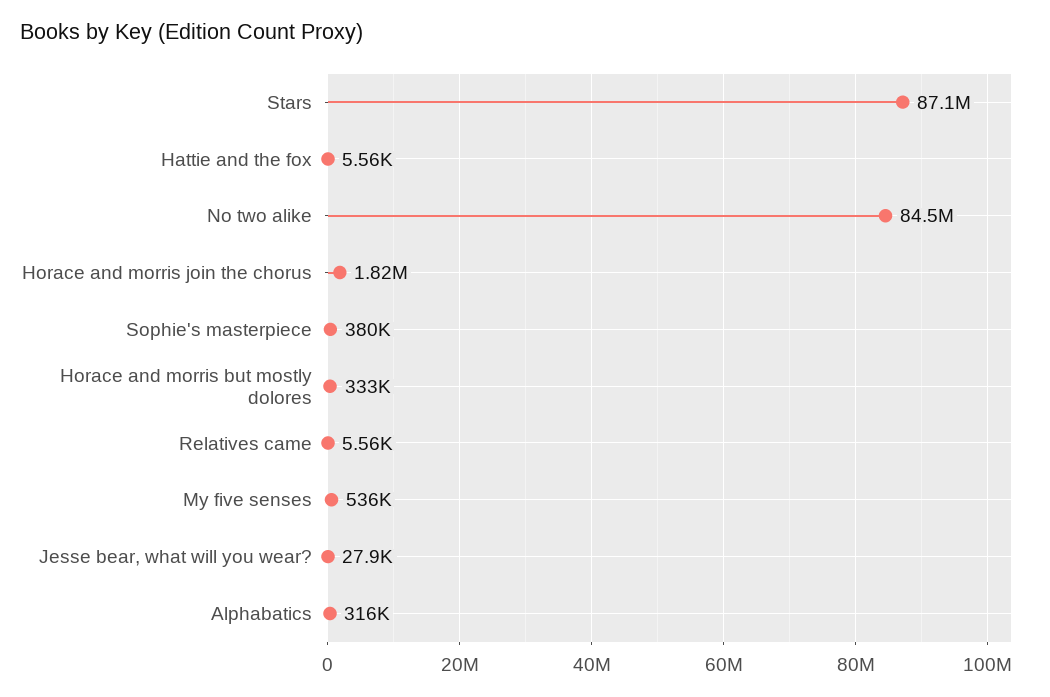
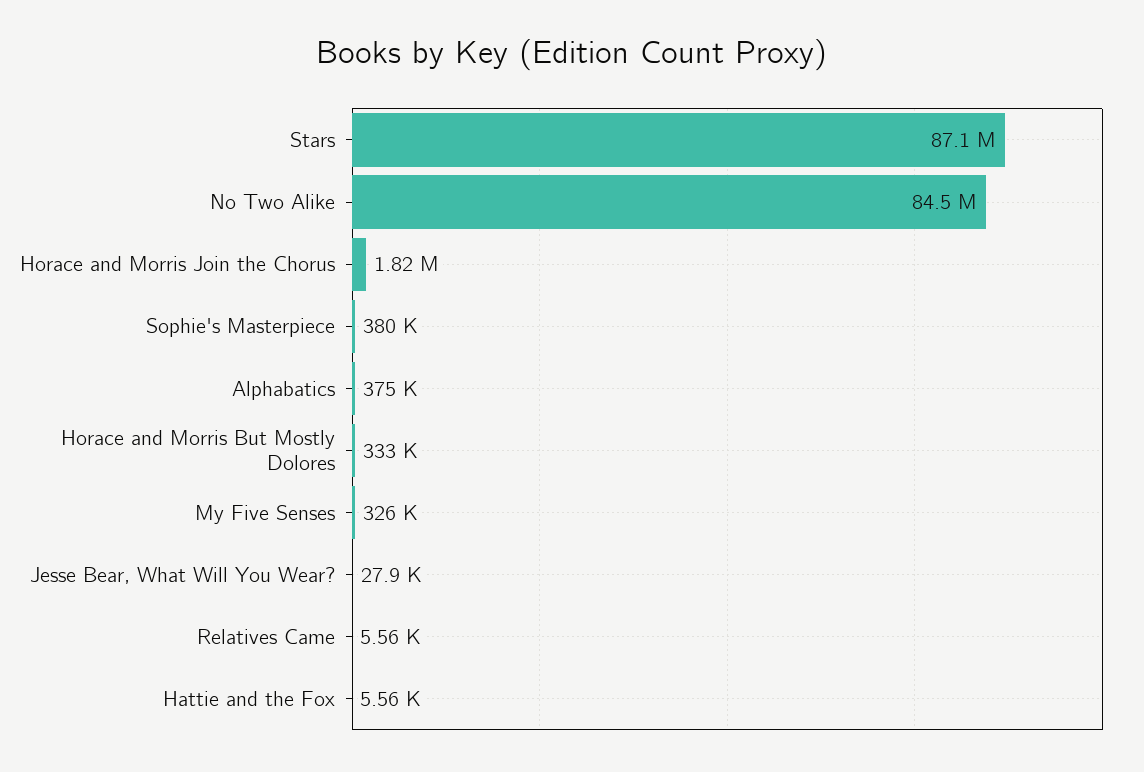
  {
    "Stars": 87100000,
    "Hattie and the fox": 5560,
    "No two alike": 84500000,
    "Horace and morris join the chorus": 1820000,
    "Sophie's masterpiece": 380000,
    "Horace and morris but mostly dolores": 333000,
    "Relatives came": 5560,
-   "My five senses": 536000,
+   "My five senses": 326000,
    "Jesse bear, what will you wear?": 27900,
-   "Alphabatics": 316000
+   "Alphabatics": 375000
  }

